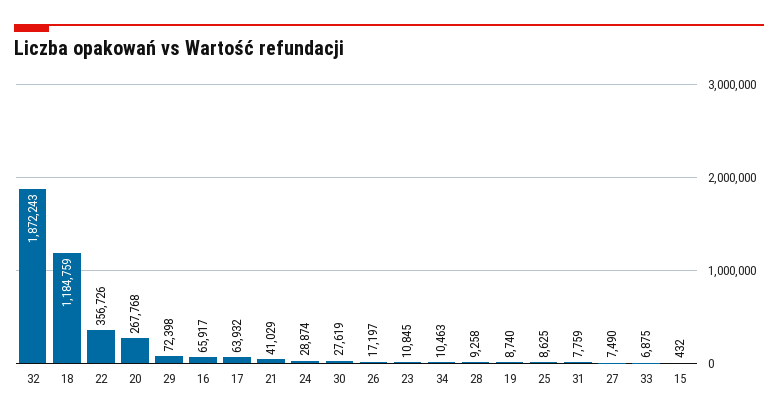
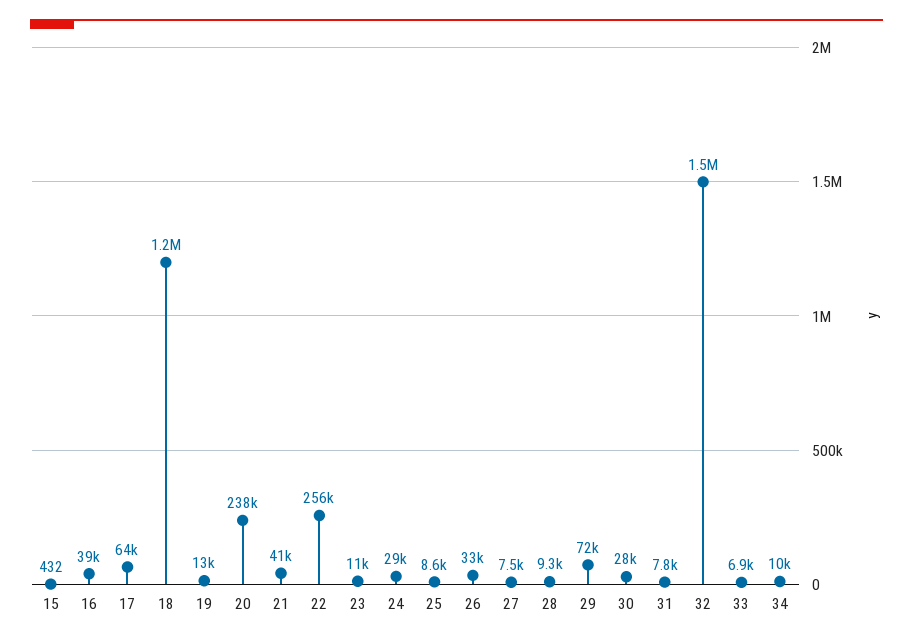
  {
-   "32": 1872243,
+   "32": 1500000,
    "18": 1184759,
-   "22": 356726,
+   "22": 256000,
-   "20": 267768,
+   "20": 238000,
    "29": 72398,
-   "16": 65917,
+   "16": 39000,
    "17": 63932,
    "21": 41029,
    "24": 28874,
    "30": 27619,
-   "26": 17197,
+   "26": 33000,
    "23": 10845,
    "34": 10463,
    "28": 9258,
-   "19": 8740,
+   "19": 13000,
    "25": 8625,
    "31": 7759,
    "27": 7490,
    "33": 6875,
    "15": 432
  }

